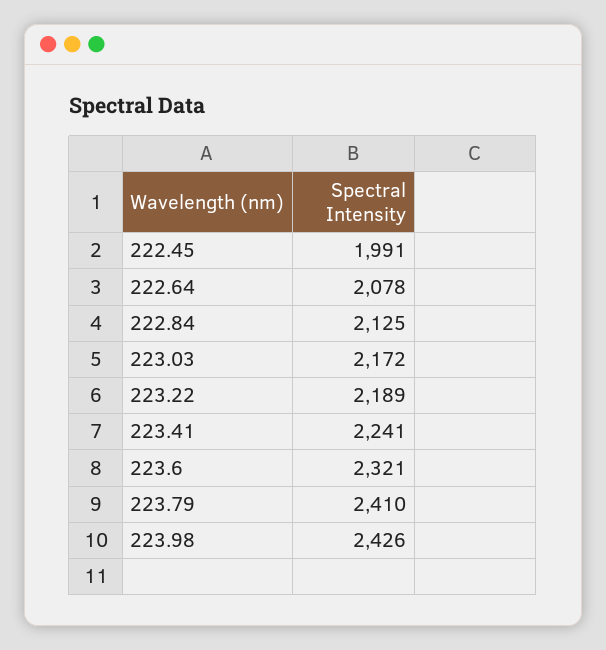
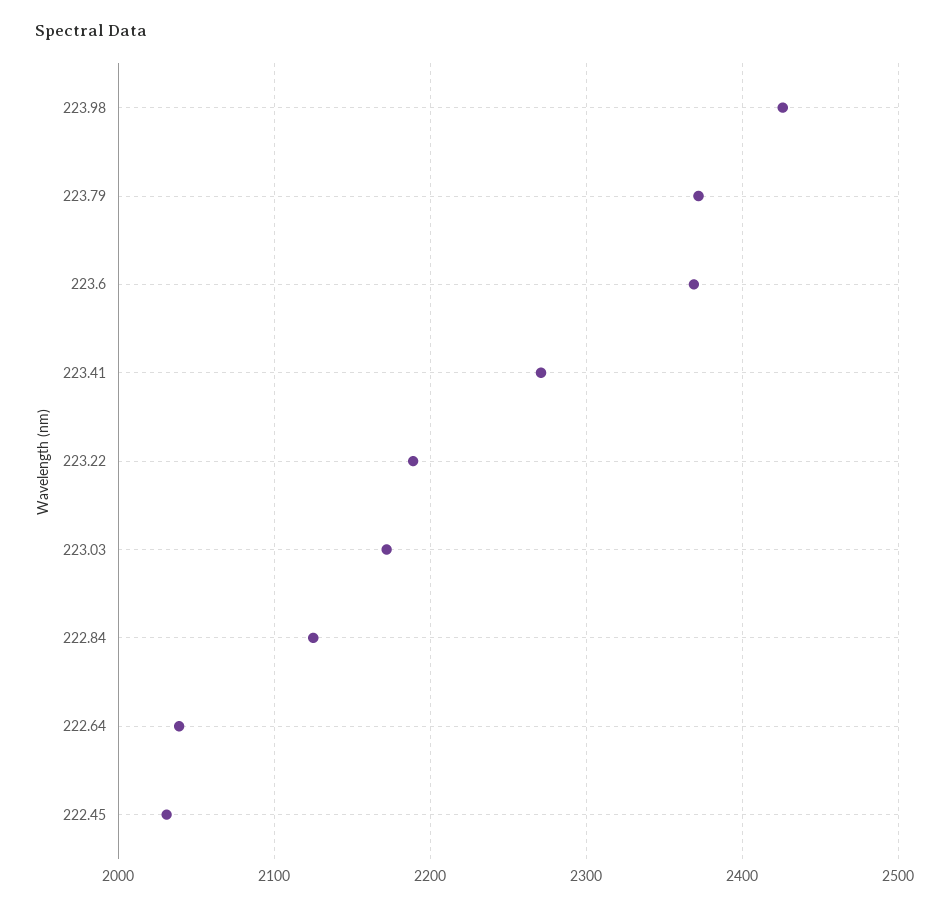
  {
-   "222.45": 1991,
+   "222.45": 2030,
-   "222.64": 2078,
+   "222.64": 2040,
    "222.84": 2125,
    "223.03": 2172,
    "223.22": 2189,
-   "223.41": 2241,
+   "223.41": 2270,
-   "223.6": 2321,
+   "223.6": 2370,
-   "223.79": 2410,
+   "223.79": 2370,
    "223.98": 2426
  }

